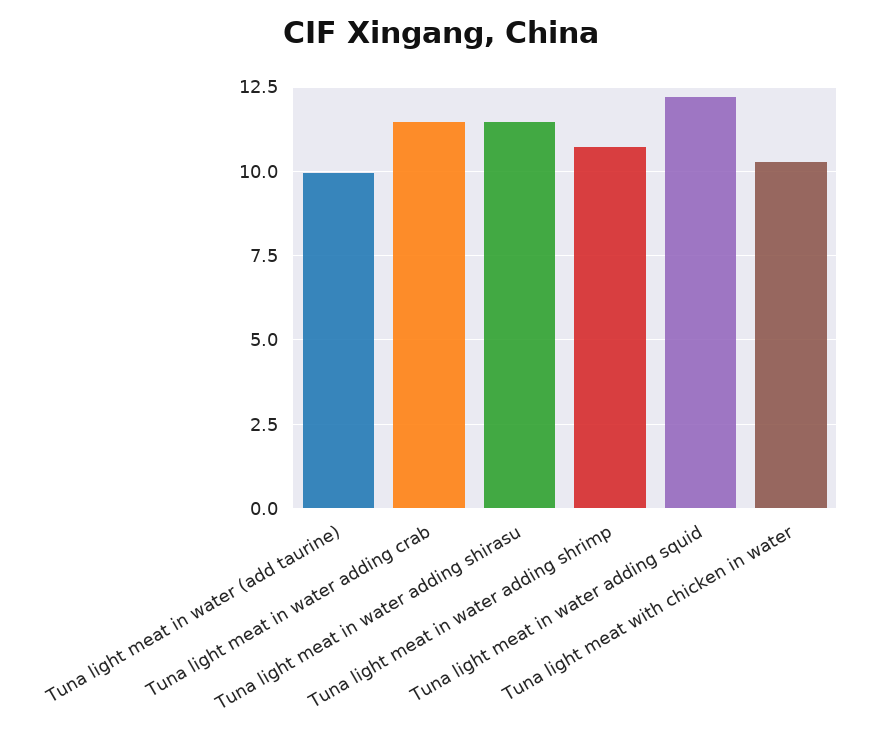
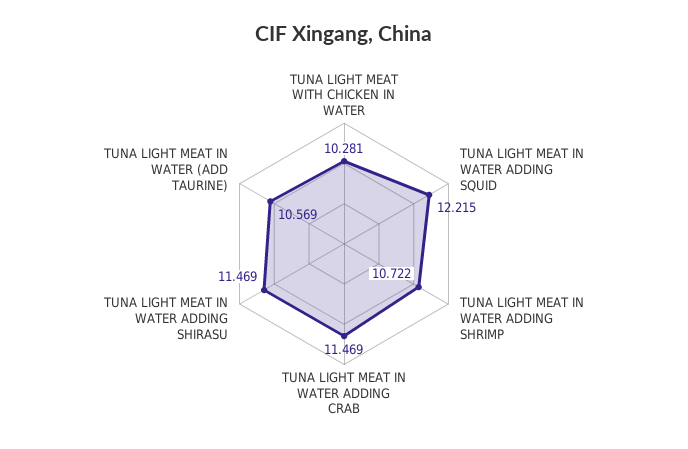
  {
-   "Tuna light meat in water (add taurine)": 10,
+   "Tuna light meat in water (add taurine)": 10.569,
    "Tuna light meat in water adding crab": 11.469,
    "Tuna light meat in water adding shirasu": 11.469,
    "Tuna light meat in water adding shrimp": 10.722,
    "Tuna light meat in water adding squid": 12.215,
    "Tuna light meat with chicken in water": 10.281
  }

